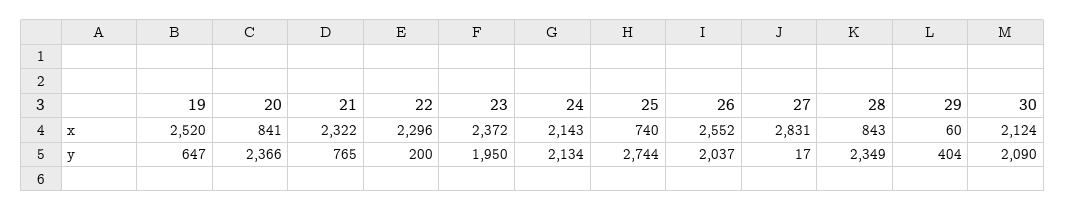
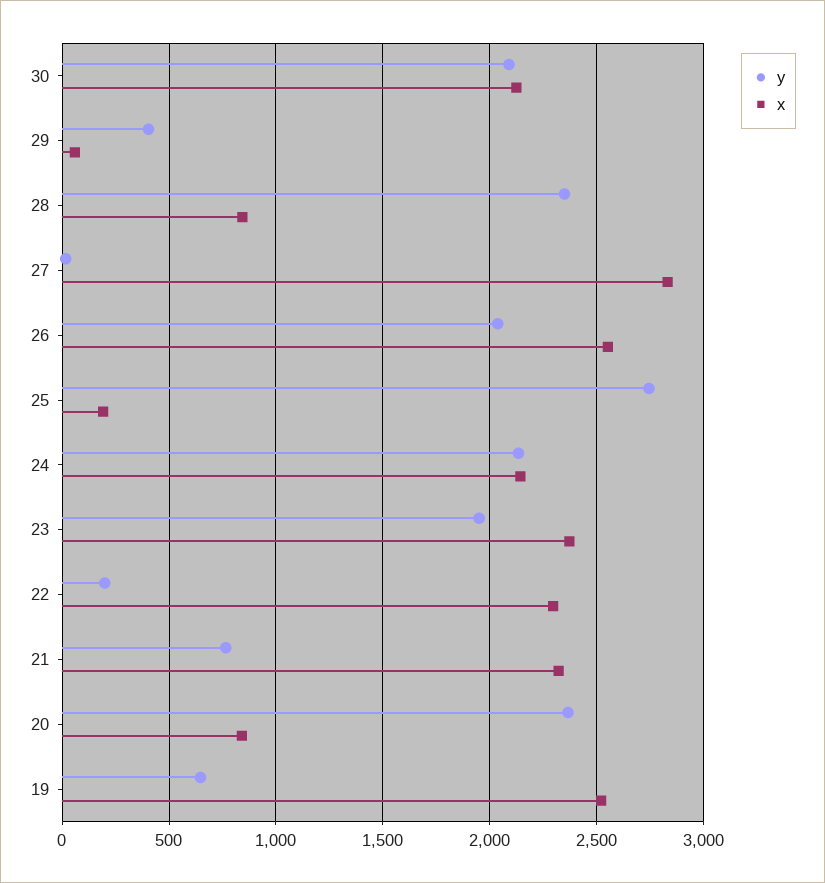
  {
    "x": {
      "19": 2520,
      "20": 841,
      "21": 2322,
      "22": 2296,
      "23": 2372,
      "24": 2143,
-     "25": 740,
+     "25": 200,
      "26": 2552,
      "27": 2831,
      "28": 843,
      "29": 60,
      "30": 2124
    },
    "y": {
      "19": 647,
      "20": 2366,
      "21": 765,
      "22": 200,
      "23": 1950,
      "24": 2134,
      "25": 2744,
      "26": 2037,
      "27": 17,
      "28": 2349,
      "29": 404,
      "30": 2090
    }
  }

